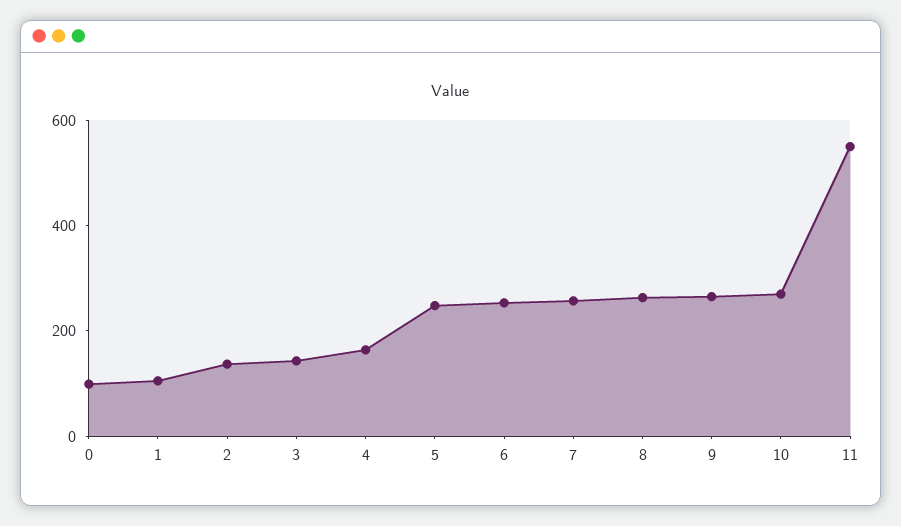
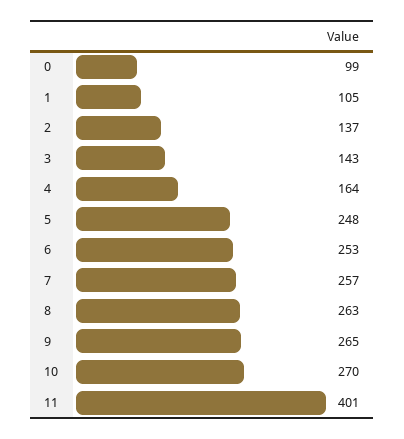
  {
    "0": 99,
    "1": 105,
    "2": 137,
    "3": 143,
    "4": 164,
    "5": 248,
    "6": 253,
    "7": 257,
    "8": 263,
    "9": 265,
    "10": 270,
-   "11": 550
+   "11": 401
  }

